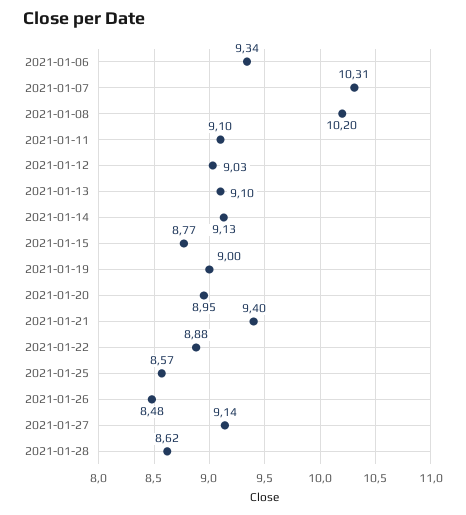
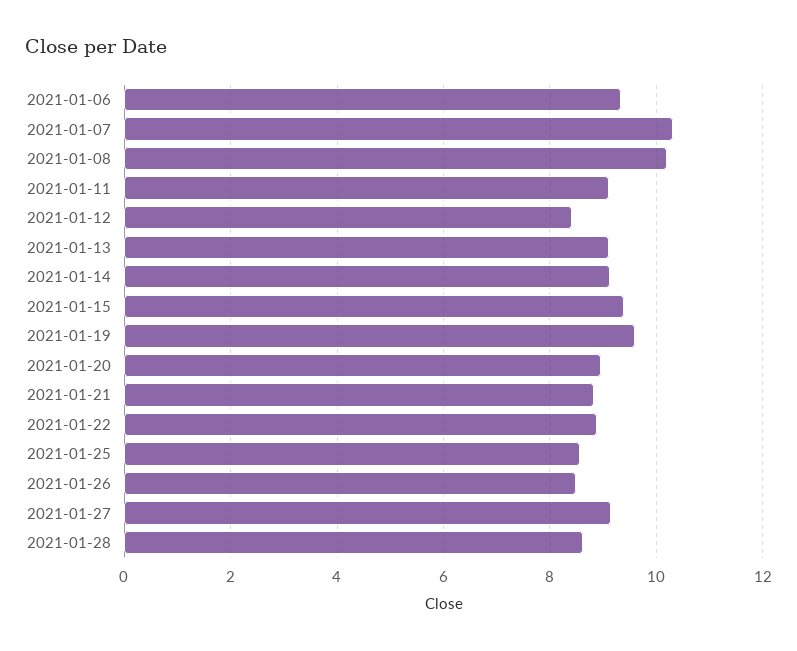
  {
    "2021-01-06": 9.34,
    "2021-01-07": 10.31,
    "2021-01-08": 10.2,
    "2021-01-11": 9.1,
-   "2021-01-12": 9.03,
+   "2021-01-12": 8.4,
    "2021-01-13": 9.1,
    "2021-01-14": 9.13,
-   "2021-01-15": 8.77,
+   "2021-01-15": 9.4,
-   "2021-01-19": 9,
+   "2021-01-19": 9.6,
    "2021-01-20": 8.95,
-   "2021-01-21": 9.4,
+   "2021-01-21": 8.8,
    "2021-01-22": 8.88,
    "2021-01-25": 8.57,
    "2021-01-26": 8.48,
    "2021-01-27": 9.14,
    "2021-01-28": 8.62
  }

